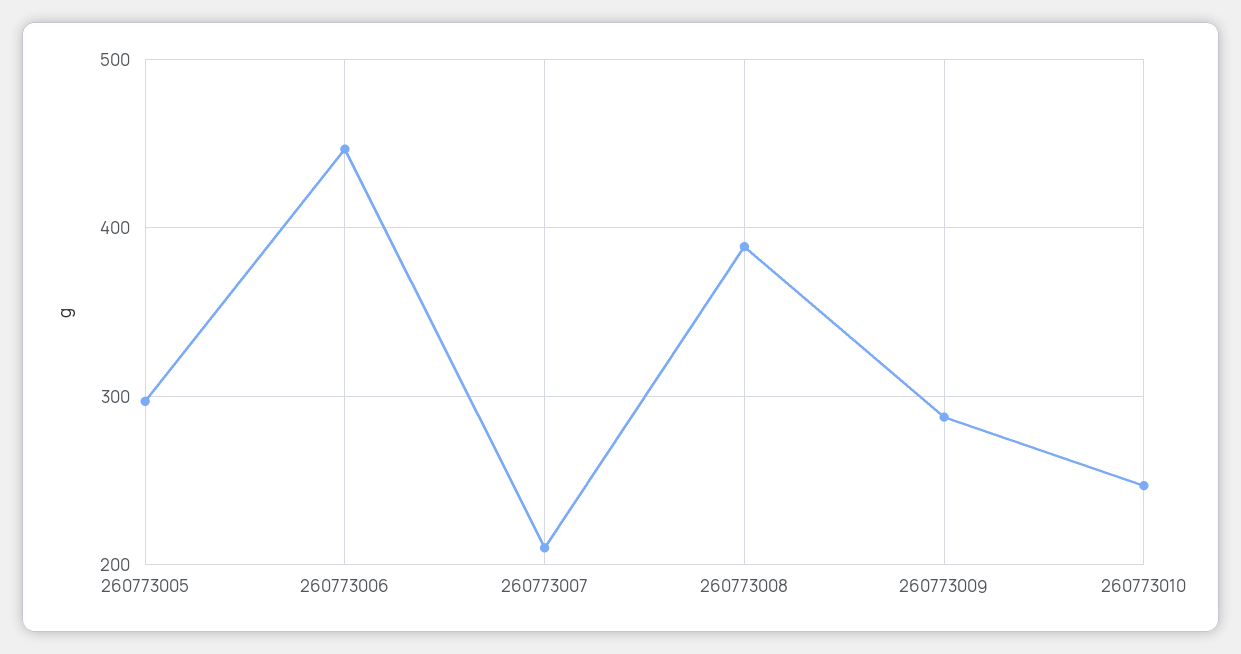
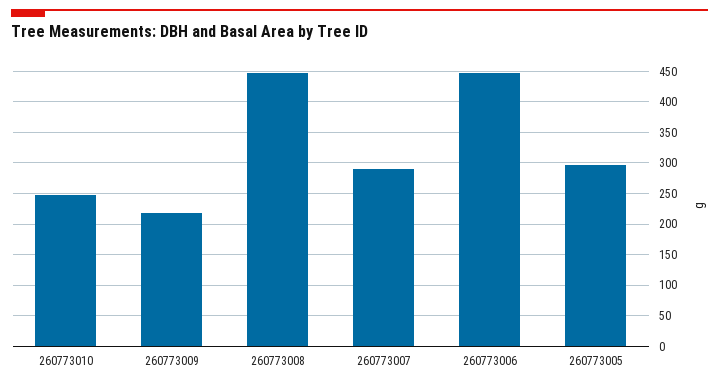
  {
    "260773005": 300,
    "260773006": 450,
-   "260773007": 210,
+   "260773007": 290,
-   "260773008": 390,
+   "260773008": 450,
-   "260773009": 290,
+   "260773009": 220,
    "260773010": 250
  }

